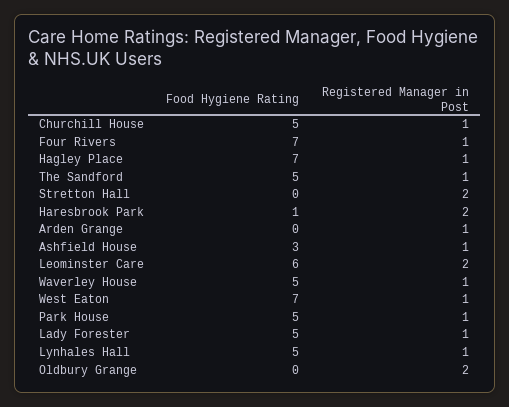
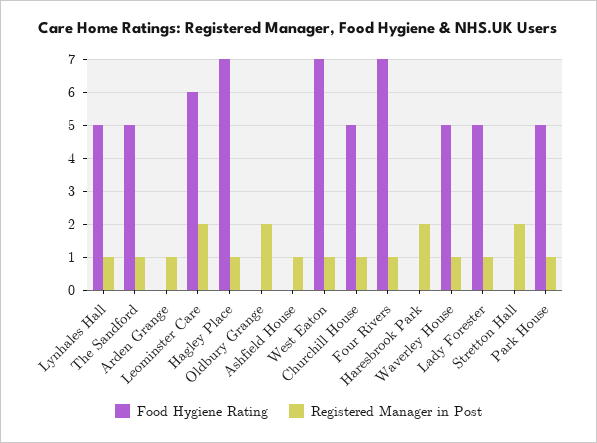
  {
    "Food Hygiene Rating": {
      "Churchill House": 5,
      "Four Rivers": 7,
      "Hagley Place": 7,
      "The Sandford": 5,
      "Stretton Hall": 0,
-     "Haresbrook Park": 1,
+     "Haresbrook Park": 0,
      "Arden Grange": 0,
-     "Ashfield House": 3,
+     "Ashfield House": 0,
      "Leominster Care": 6,
      "Waverley House": 5,
      "West Eaton": 7,
      "Park House": 5,
      "Lady Forester": 5,
      "Lynhales Hall": 5,
      "Oldbury Grange": 0
    },
    "Registered Manager in Post": {
      "Churchill House": 1,
      "Four Rivers": 1,
      "Hagley Place": 1,
      "The Sandford": 1,
      "Stretton Hall": 2,
      "Haresbrook Park": 2,
      "Arden Grange": 1,
      "Ashfield House": 1,
      "Leominster Care": 2,
      "Waverley House": 1,
      "West Eaton": 1,
      "Park House": 1,
      "Lady Forester": 1,
      "Lynhales Hall": 1,
      "Oldbury Grange": 2
    }
  }

